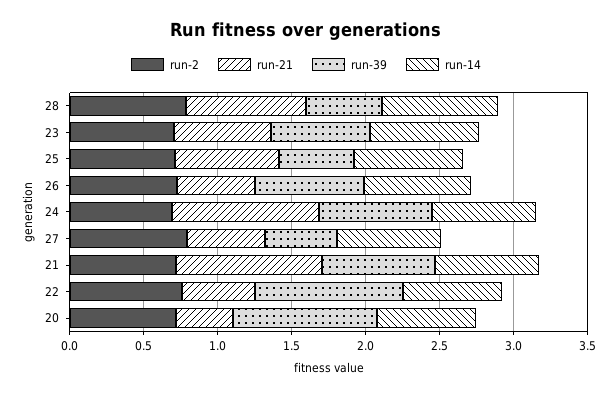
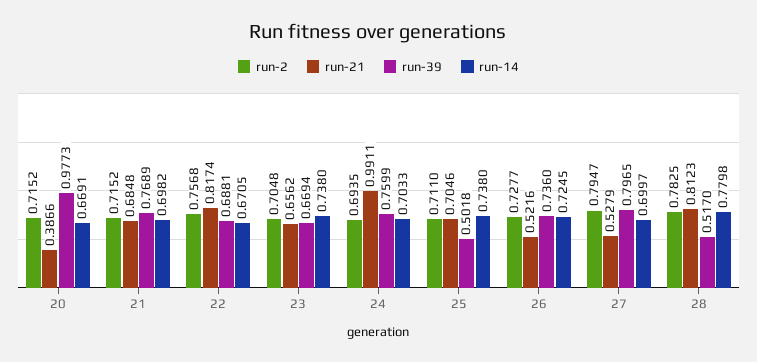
  {
    "run-2": {
      "28": 0.7825,
      "23": 0.7048,
      "25": 0.711,
      "26": 0.7277,
      "24": 0.6935,
      "27": 0.7947,
      "21": 0.7152,
      "22": 0.7568,
      "20": 0.7152
    },
    "run-21": {
      "28": 0.8123,
      "23": 0.6562,
      "25": 0.7046,
      "26": 0.5216,
      "24": 0.9911,
      "27": 0.5279,
-     "21": 1,
+     "21": 0.6848,
-     "22": 0.5,
+     "22": 0.8174,
      "20": 0.3866
    },
    "run-39": {
      "28": 0.517,
      "23": 0.6694,
      "25": 0.5018,
      "26": 0.736,
      "24": 0.7599,
-     "27": 0.5,
+     "27": 0.7965,
      "21": 0.7689,
-     "22": 1,
+     "22": 0.6881,
      "20": 0.9773
    },
    "run-14": {
      "28": 0.7798,
      "23": 0.738,
      "25": 0.738,
      "26": 0.7245,
      "24": 0.7033,
      "27": 0.6997,
      "21": 0.6982,
      "22": 0.6705,
      "20": 0.6691
    }
  }

